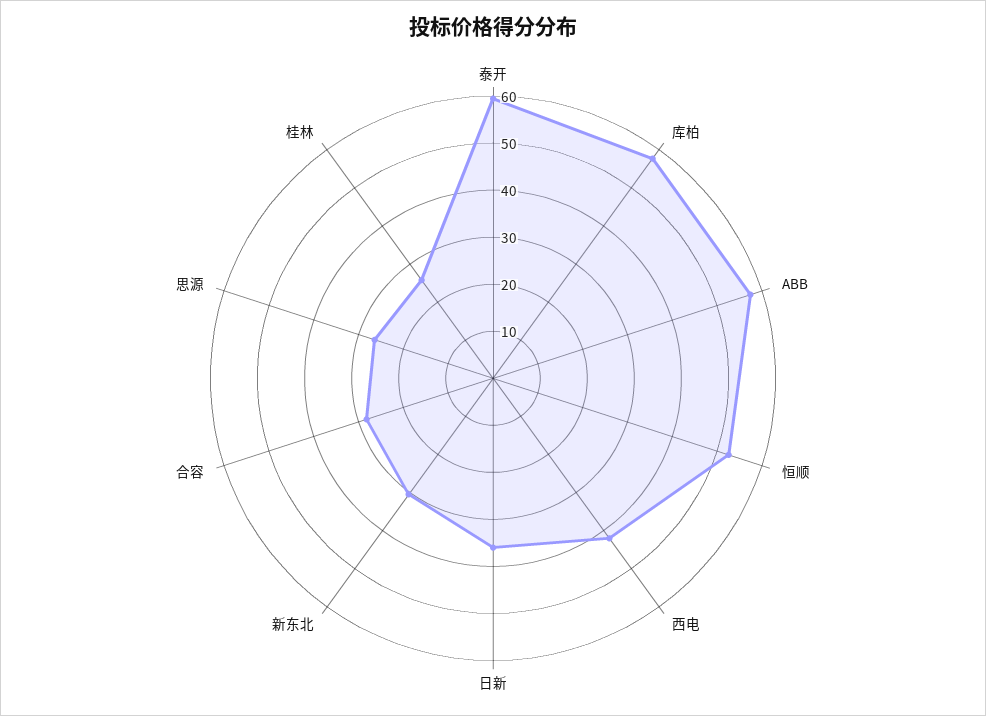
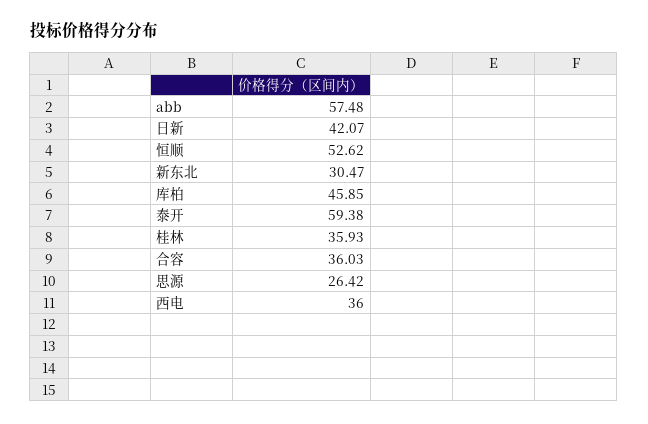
  {
    "泰开": 59.38,
-   "库柏": 58,
+   "库柏": 45.85,
    "ABB": 57.48,
    "恒顺": 52.62,
-   "西电": 42,
+   "西电": 36,
-   "日新": 36,
+   "日新": 42.07,
    "新东北": 30.47,
-   "合容": 28,
+   "合容": 36.03,
    "思源": 26.42,
-   "桂林": 26
+   "桂林": 35.93
  }

